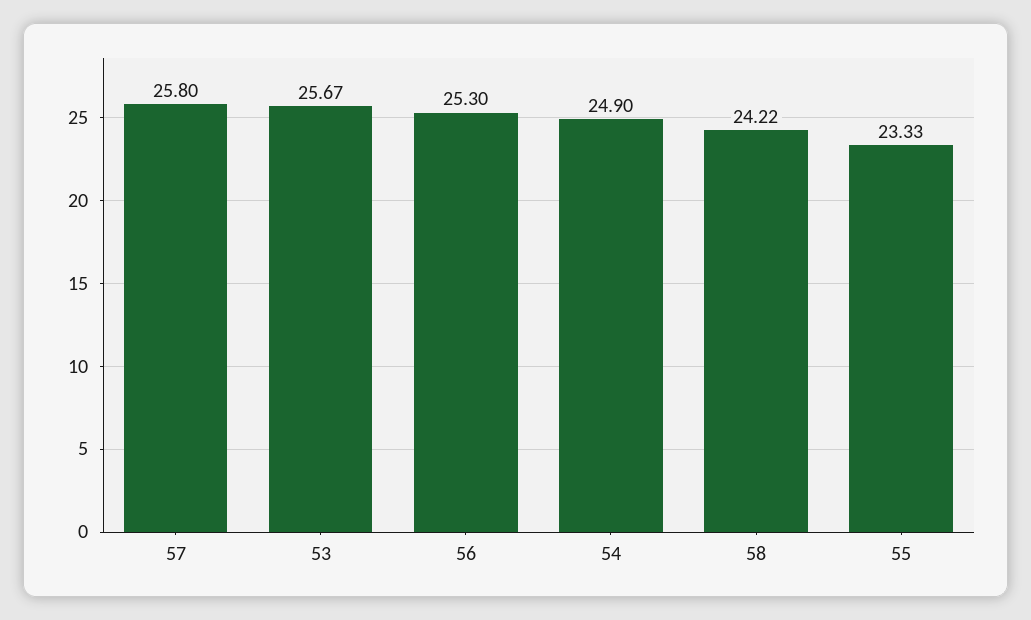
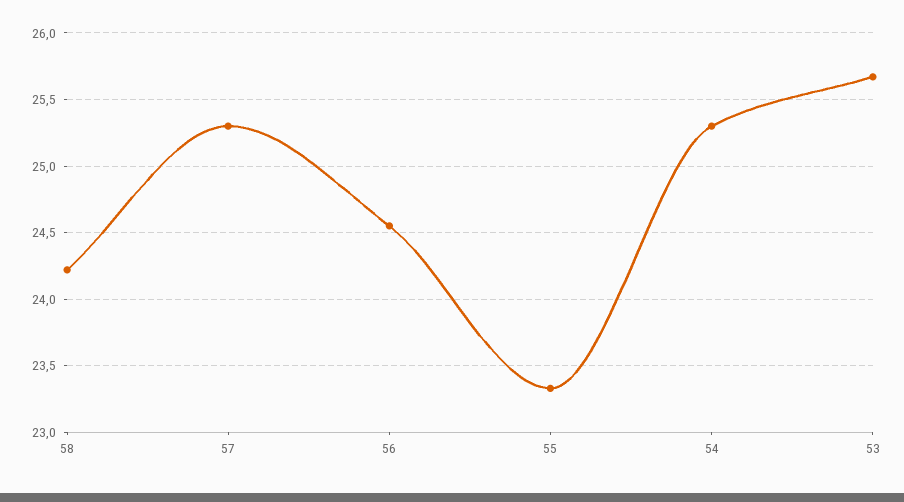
  {
-   "57": 25.8,
+   "57": 25.3,
    "53": 25.67,
-   "56": 25.3,
+   "56": 24.55,
-   "54": 24.9,
+   "54": 25.3,
    "58": 24.22,
    "55": 23.33
  }

